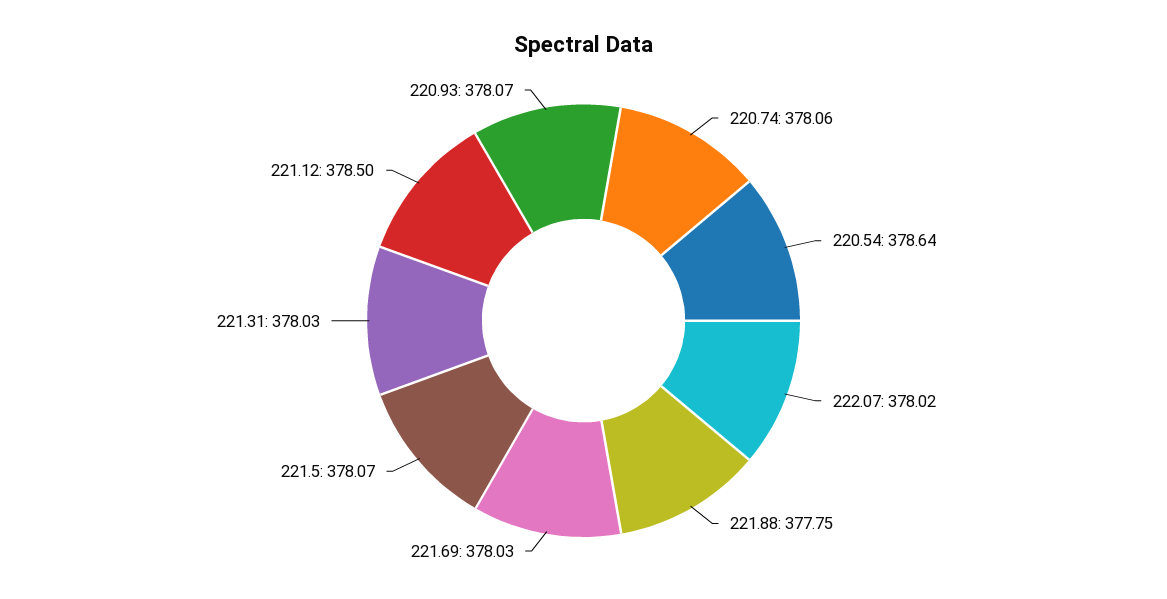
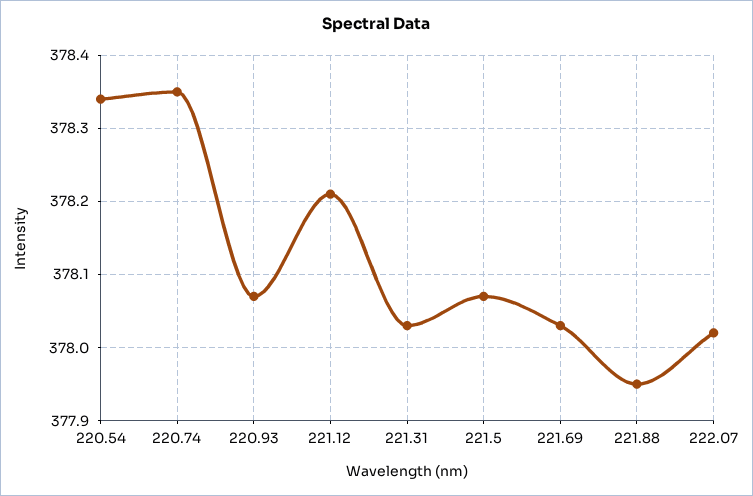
  {
-   "220.74": 378.06,
+   "220.74": 378.35,
-   "220.54": 378.64,
+   "220.54": 378.34,
    "222.07": 378.02,
-   "221.88": 377.75,
+   "221.88": 377.95,
    "221.69": 378.03,
    "221.5": 378.07,
    "221.31": 378.03,
-   "221.12": 378.5,
+   "221.12": 378.21,
    "220.93": 378.07
  }

